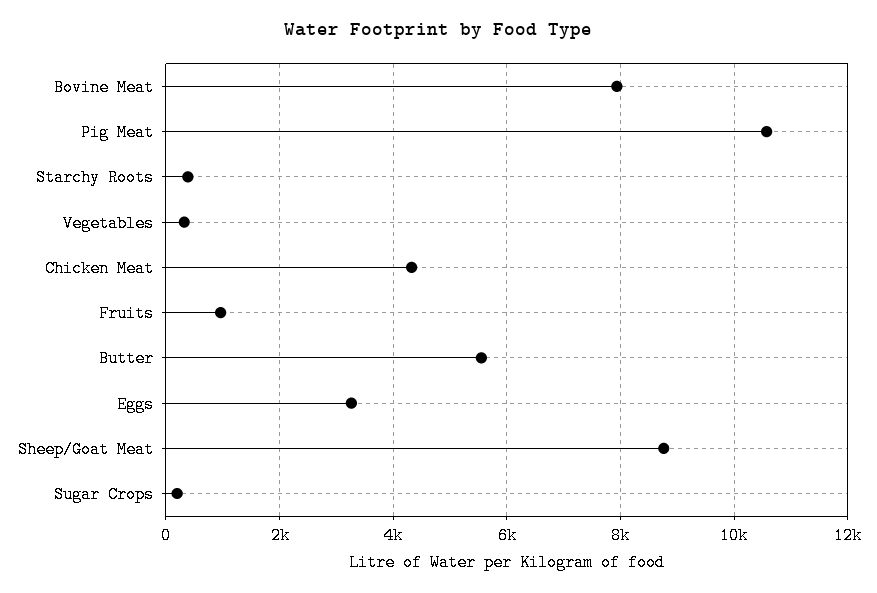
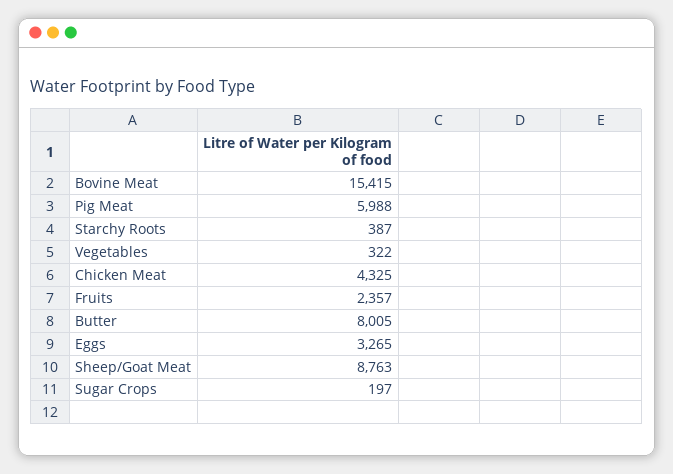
  {
-   "Bovine Meat": 8000,
+   "Bovine Meat": 15415,
-   "Pig Meat": 10600,
+   "Pig Meat": 5988,
    "Starchy Roots": 387,
    "Vegetables": 322,
    "Chicken Meat": 4325,
-   "Fruits": 1000,
+   "Fruits": 2357,
-   "Butter": 5600,
+   "Butter": 8005,
    "Eggs": 3265,
    "Sheep/Goat Meat": 8763,
    "Sugar Crops": 197
  }

